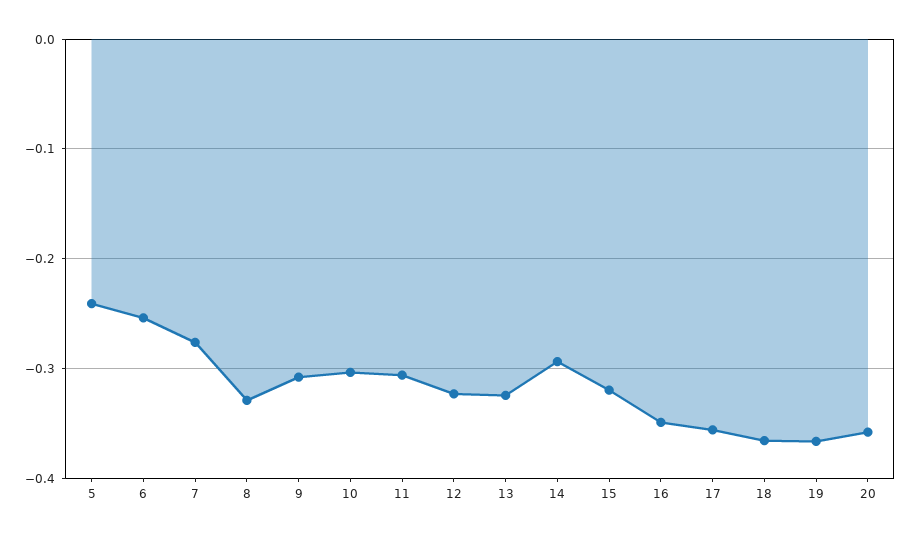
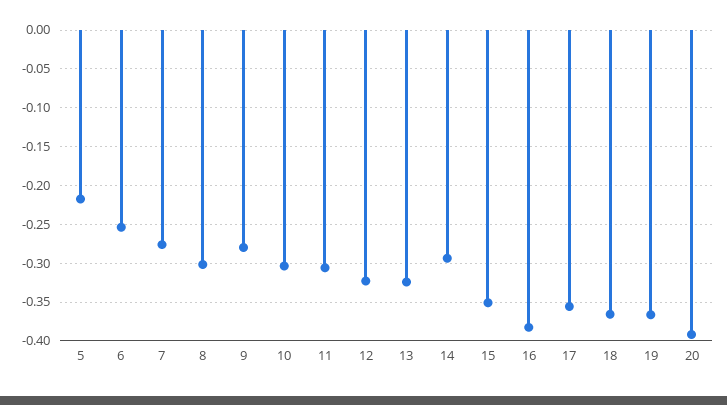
  {
-   "5": -0.24,
+   "5": -0.22,
    "6": -0.25,
    "7": -0.28,
-   "8": -0.33,
+   "8": -0.3,
-   "9": -0.31,
+   "9": -0.28,
    "10": -0.3,
    "11": -0.31,
    "12": -0.32,
    "13": -0.32,
    "14": -0.29,
-   "15": -0.32,
+   "15": -0.35,
-   "16": -0.35,
+   "16": -0.38,
    "17": -0.36,
    "18": -0.37,
    "19": -0.37,
-   "20": -0.36
+   "20": -0.39
  }

